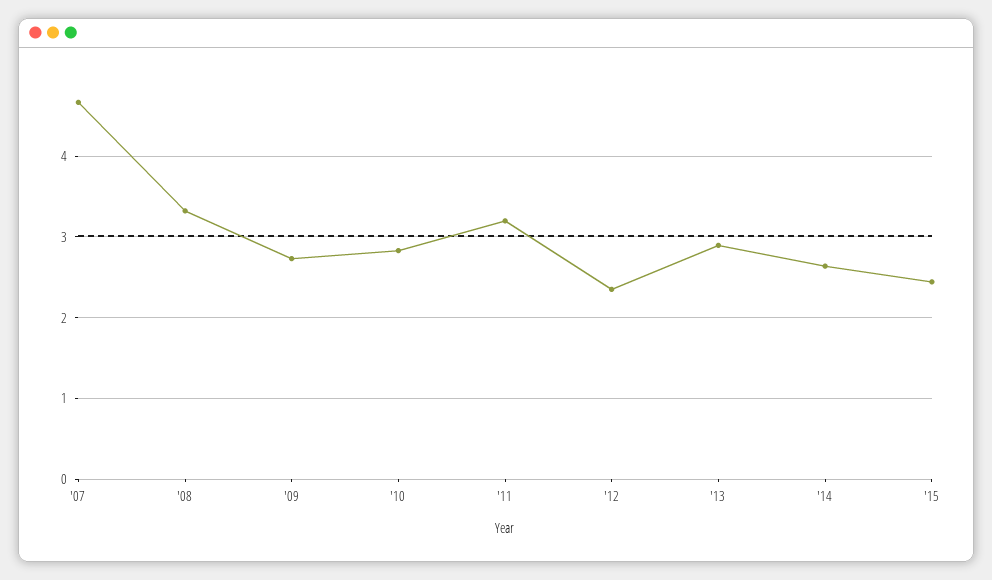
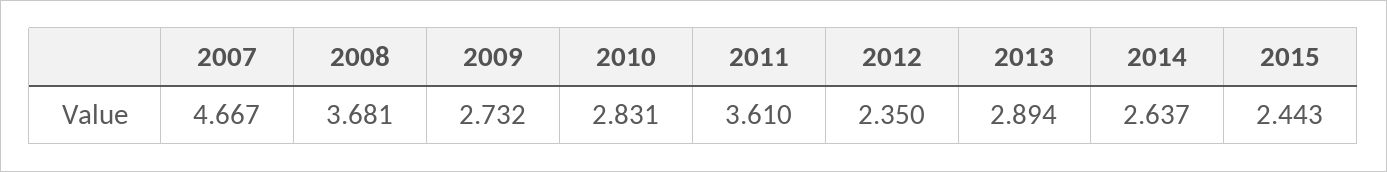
  {
    "'07": 4.667,
-   "'08": 3.3,
+   "'08": 3.681,
    "'09": 2.732,
    "'10": 2.831,
-   "'11": 3.2,
+   "'11": 3.61,
    "'12": 2.35,
    "'13": 2.894,
    "'14": 2.637,
    "'15": 2.443
  }

